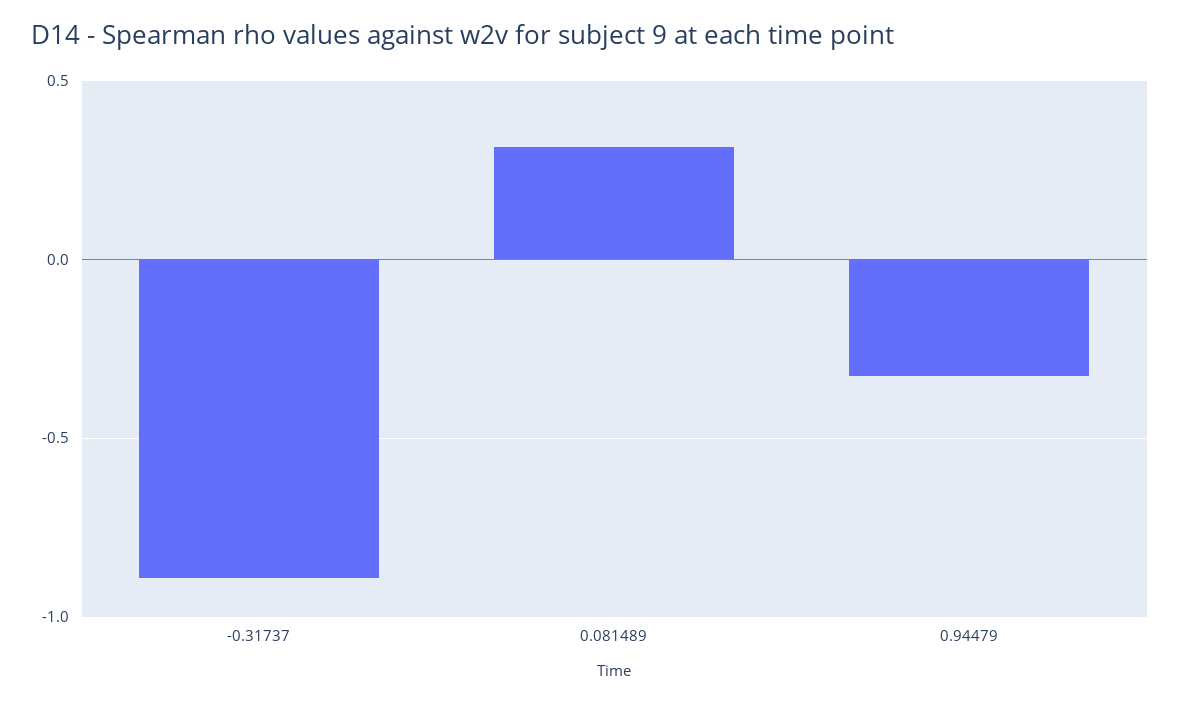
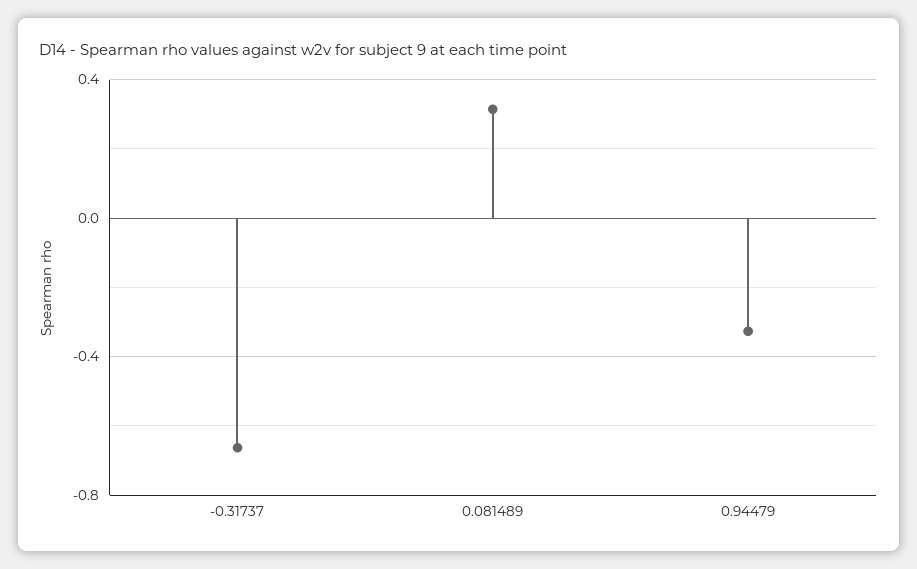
  {
-   "-0.31737": -0.9,
+   "-0.31737": -0.65,
    "0.081489": 0.3,
    "0.94479": -0.35
  }

